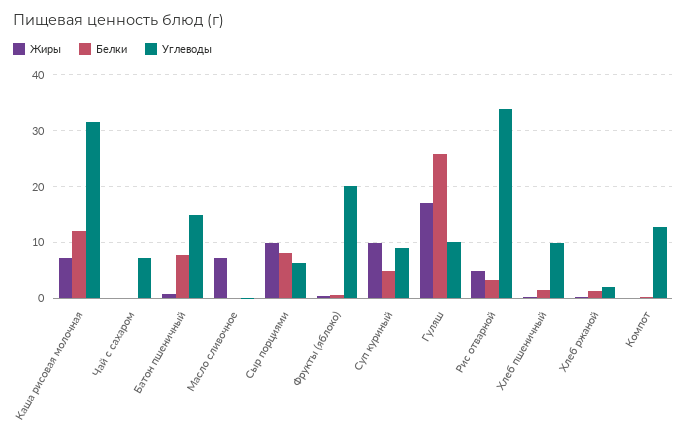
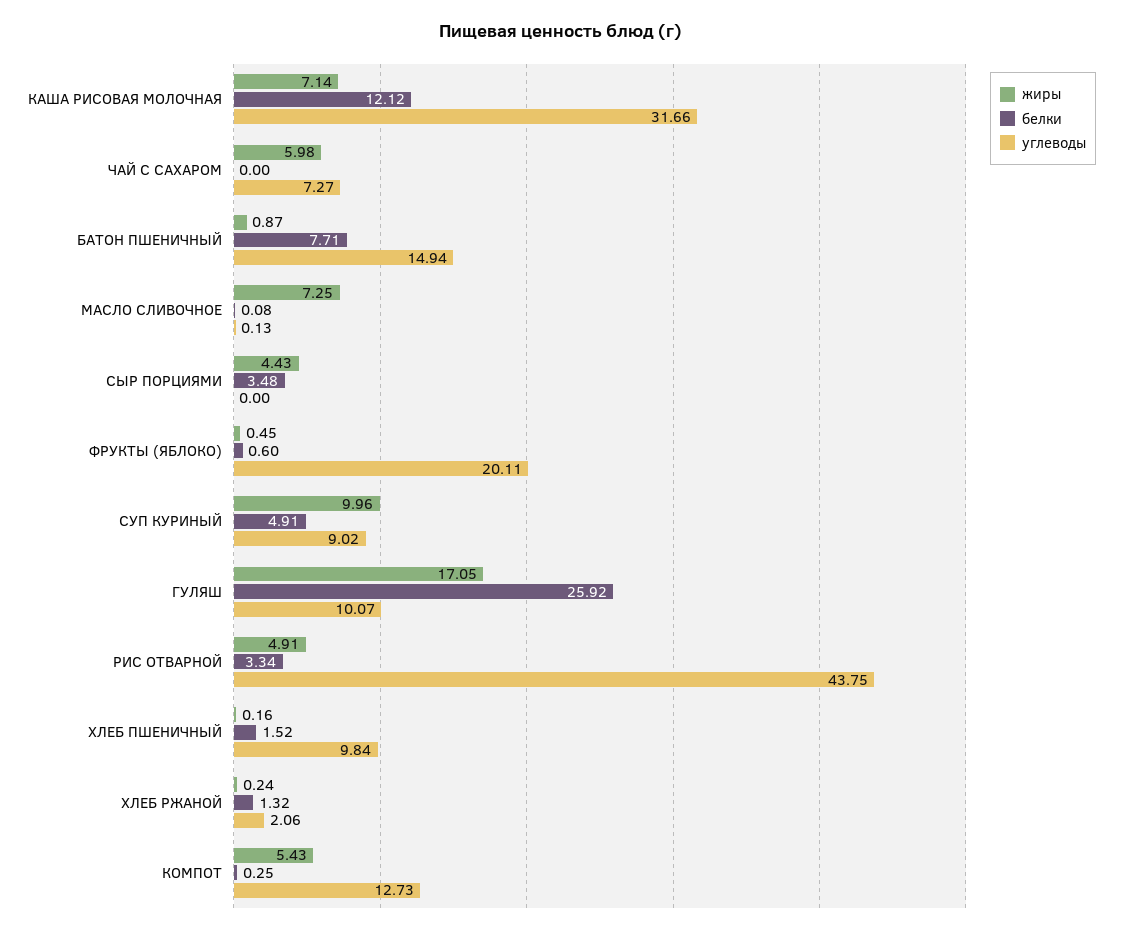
  {
    "Жиры": {
      "Каша рисовая молочная": 7.14,
-     "Чай с сахаром": 0,
+     "Чай с сахаром": 5.98,
      "Батон пшеничный": 0.87,
      "Масло сливочное": 7.25,
-     "Сыр порциями": 10,
+     "Сыр порциями": 4.43,
      "Фрукты (яблоко)": 0.45,
      "Суп куриный": 9.96,
      "Гуляш": 17.05,
      "Рис отварной": 4.91,
      "Хлеб пшеничный": 0.16,
      "Хлеб ржаной": 0.24,
-     "Компот": 0
+     "Компот": 5.43
    },
    "Белки": {
      "Каша рисовая молочная": 12.12,
      "Чай с сахаром": 0,
      "Батон пшеничный": 7.71,
      "Масло сливочное": 0.08,
-     "Сыр порциями": 8,
+     "Сыр порциями": 3.48,
      "Фрукты (яблоко)": 0.6,
      "Суп куриный": 4.91,
      "Гуляш": 25.92,
      "Рис отварной": 3.34,
      "Хлеб пшеничный": 1.52,
      "Хлеб ржаной": 1.32,
      "Компот": 0.25
    },
    "Углеводы": {
      "Каша рисовая молочная": 31.66,
      "Чай с сахаром": 7.27,
      "Батон пшеничный": 14.94,
      "Масло сливочное": 0.13,
-     "Сыр порциями": 6,
+     "Сыр порциями": 0,
      "Фрукты (яблоко)": 20.11,
      "Суп куриный": 9.02,
      "Гуляш": 10.07,
-     "Рис отварной": 34,
+     "Рис отварной": 43.75,
      "Хлеб пшеничный": 9.84,
      "Хлеб ржаной": 2.06,
      "Компот": 12.73
    }
  }

